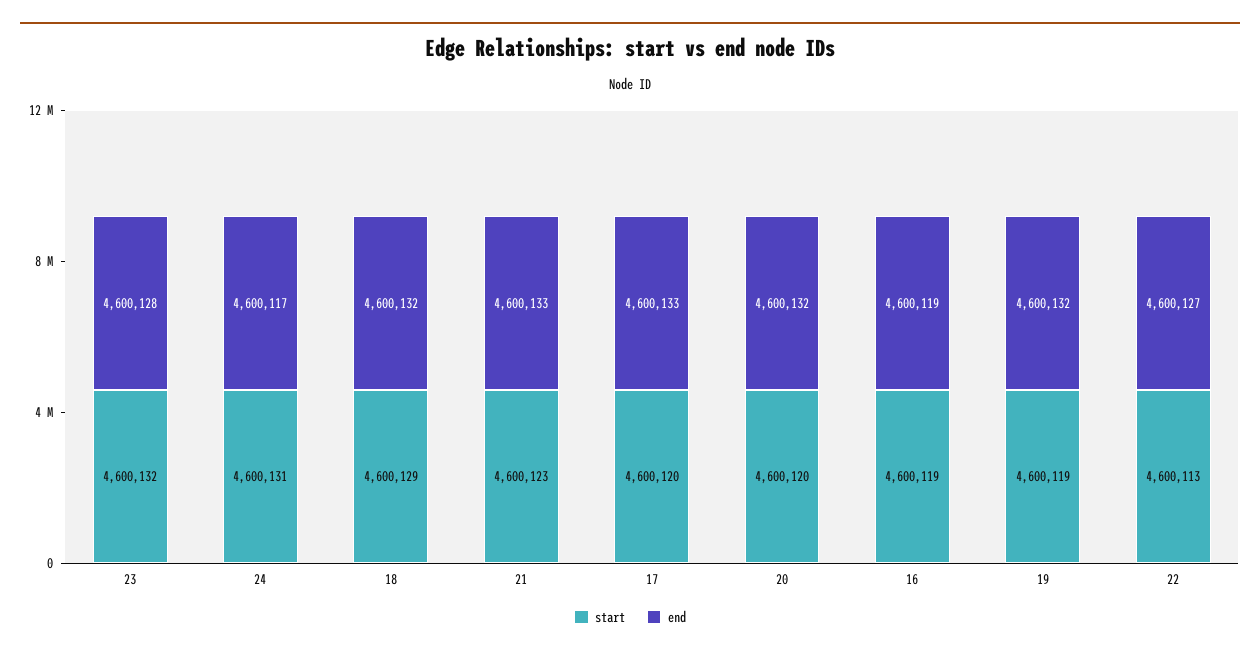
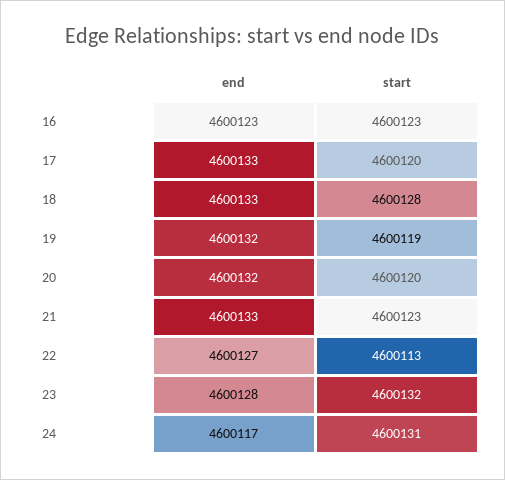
  {
    "start": {
      "23": 4600132,
      "24": 4600131,
-     "18": 4600129,
+     "18": 4600128,
      "21": 4600123,
      "17": 4600120,
      "20": 4600120,
-     "16": 4600119,
+     "16": 4600123,
      "19": 4600119,
      "22": 4600113
    },
    "end": {
      "23": 4600128,
      "24": 4600117,
-     "18": 4600132,
+     "18": 4600133,
      "21": 4600133,
      "17": 4600133,
      "20": 4600132,
-     "16": 4600119,
+     "16": 4600123,
      "19": 4600132,
      "22": 4600127
    }
  }

